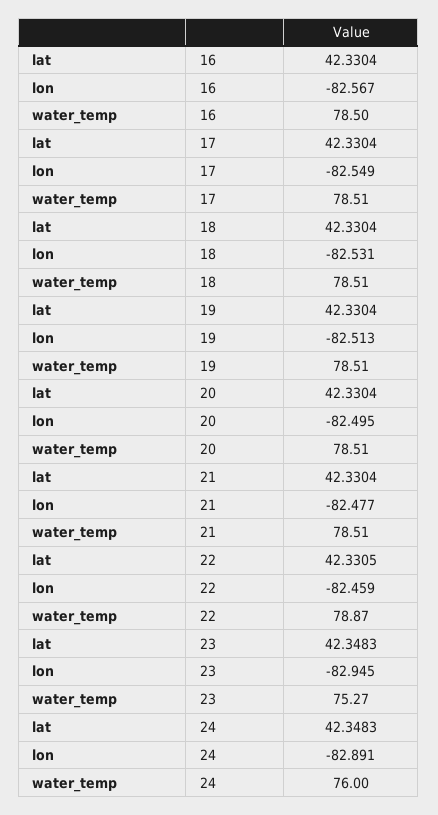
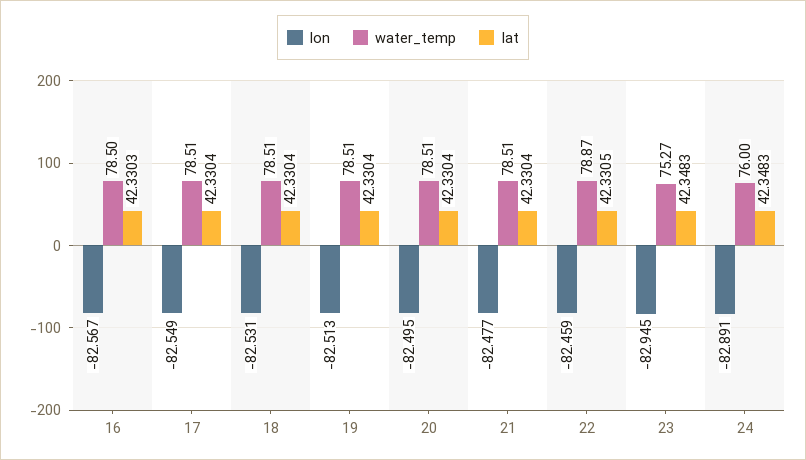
  {
    "lat": {
-     "16": 42.3304,
+     "16": 42.3303,
      "17": 42.3304,
      "18": 42.3304,
      "19": 42.3304,
      "20": 42.3304,
      "21": 42.3304,
      "22": 42.3305,
      "23": 42.3483,
      "24": 42.3483
    },
    "lon": {
      "16": -82.567,
      "17": -82.549,
      "18": -82.531,
      "19": -82.513,
      "20": -82.495,
      "21": -82.477,
      "22": -82.459,
      "23": -82.945,
      "24": -82.891
    },
    "water_temp": {
      "16": 78.5,
      "17": 78.51,
      "18": 78.51,
      "19": 78.51,
      "20": 78.51,
      "21": 78.51,
      "22": 78.87,
      "23": 75.27,
      "24": 76
    }
  }

